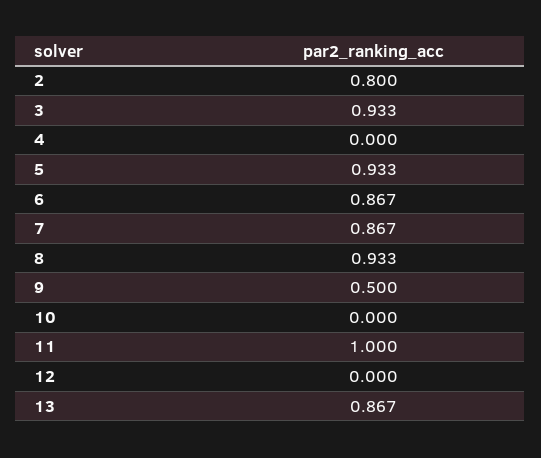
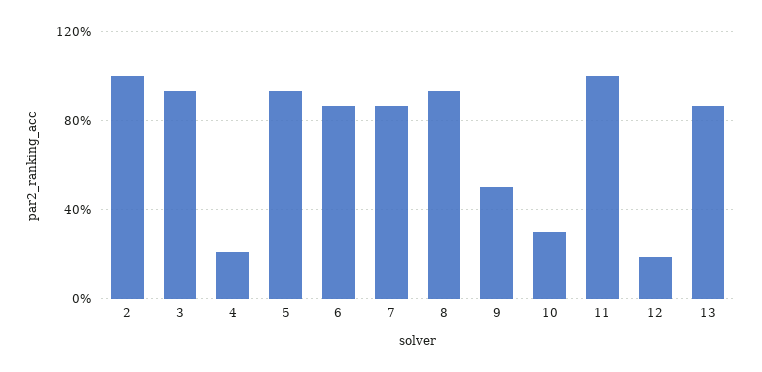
  {
-   "2": 0.8,
+   "2": 1,
    "3": 0.933,
-   "4": 0,
+   "4": 0.2,
    "5": 0.933,
    "6": 0.867,
    "7": 0.867,
    "8": 0.933,
    "9": 0.5,
-   "10": 0,
+   "10": 0.3,
    "11": 1,
-   "12": 0,
+   "12": 0.2,
    "13": 0.867
  }

